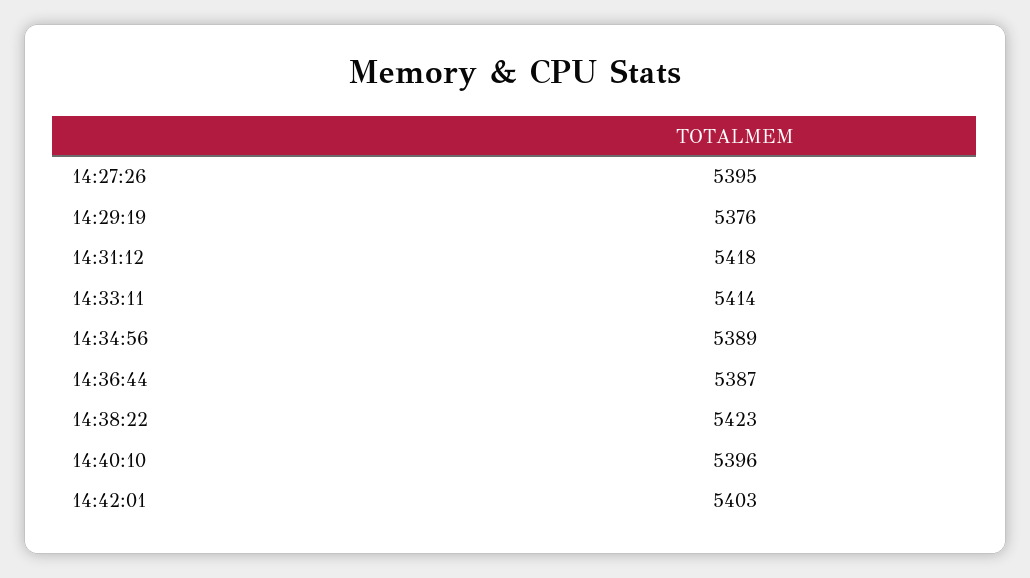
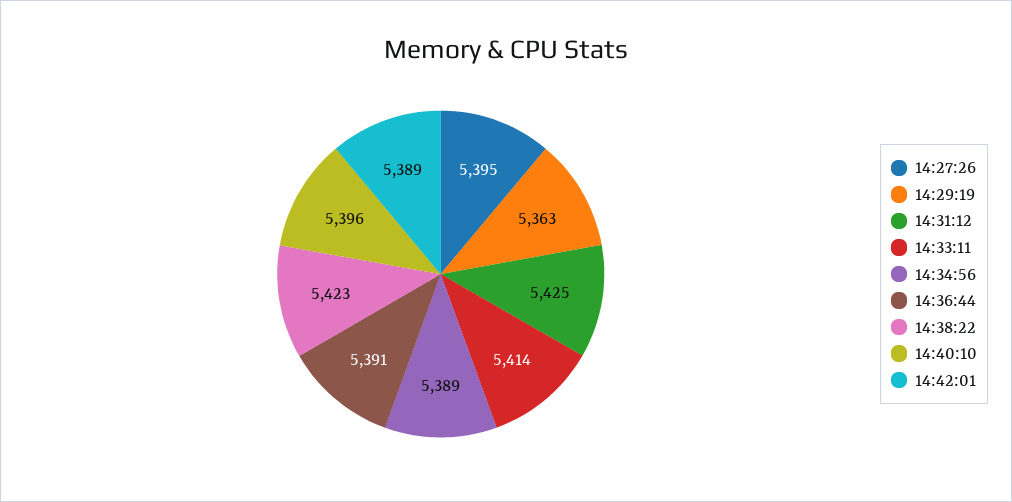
  {
    "14:27:26": 5395,
-   "14:29:19": 5376,
+   "14:29:19": 5363,
-   "14:31:12": 5418,
+   "14:31:12": 5425,
    "14:33:11": 5414,
    "14:34:56": 5389,
-   "14:36:44": 5387,
+   "14:36:44": 5391,
    "14:38:22": 5423,
    "14:40:10": 5396,
-   "14:42:01": 5403
+   "14:42:01": 5389
  }

